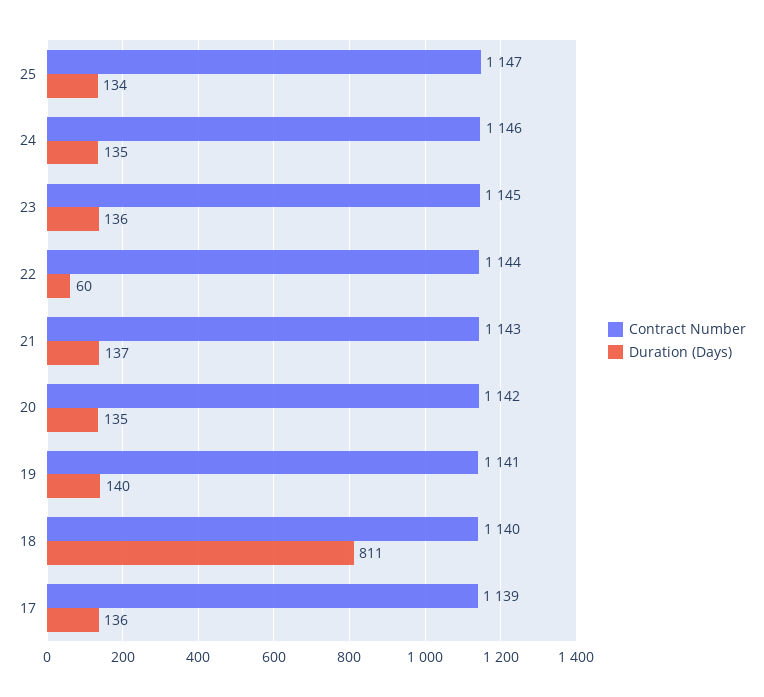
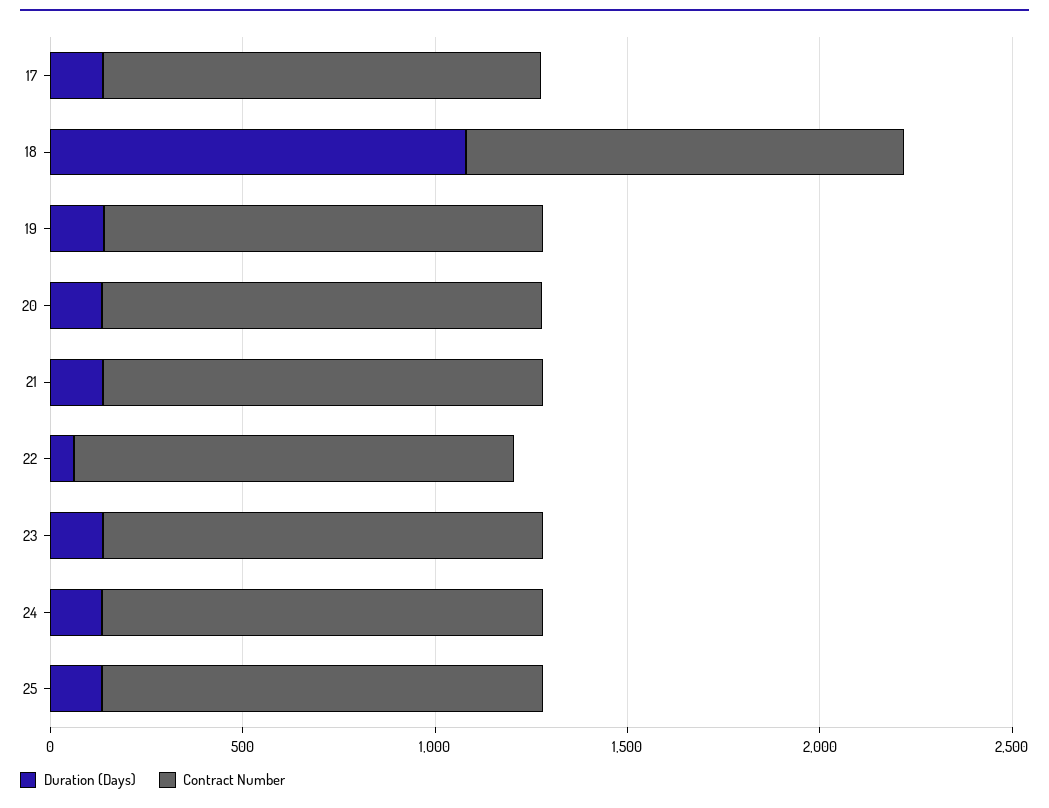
  {
    "Contract Number": {
      "25": 1147,
      "24": 1146,
      "23": 1145,
      "22": 1144,
      "21": 1143,
      "20": 1142,
      "19": 1141,
      "18": 1140,
      "17": 1139
    },
    "Duration (Days)": {
      "25": 134,
      "24": 135,
      "23": 136,
      "22": 60,
      "21": 137,
      "20": 135,
      "19": 140,
-     "18": 811,
+     "18": 1100,
      "17": 136
    }
  }

